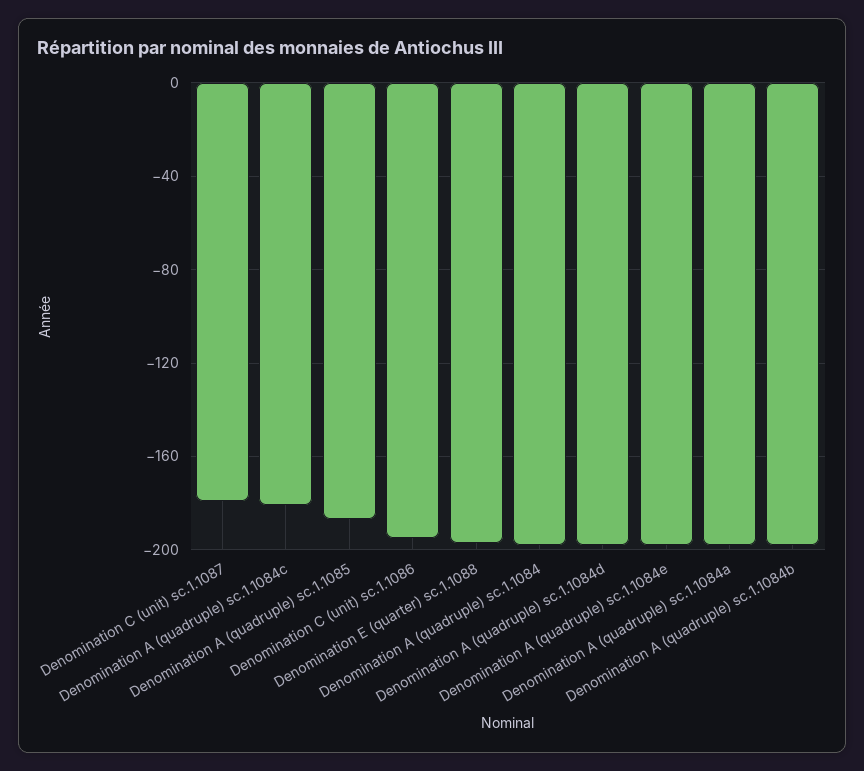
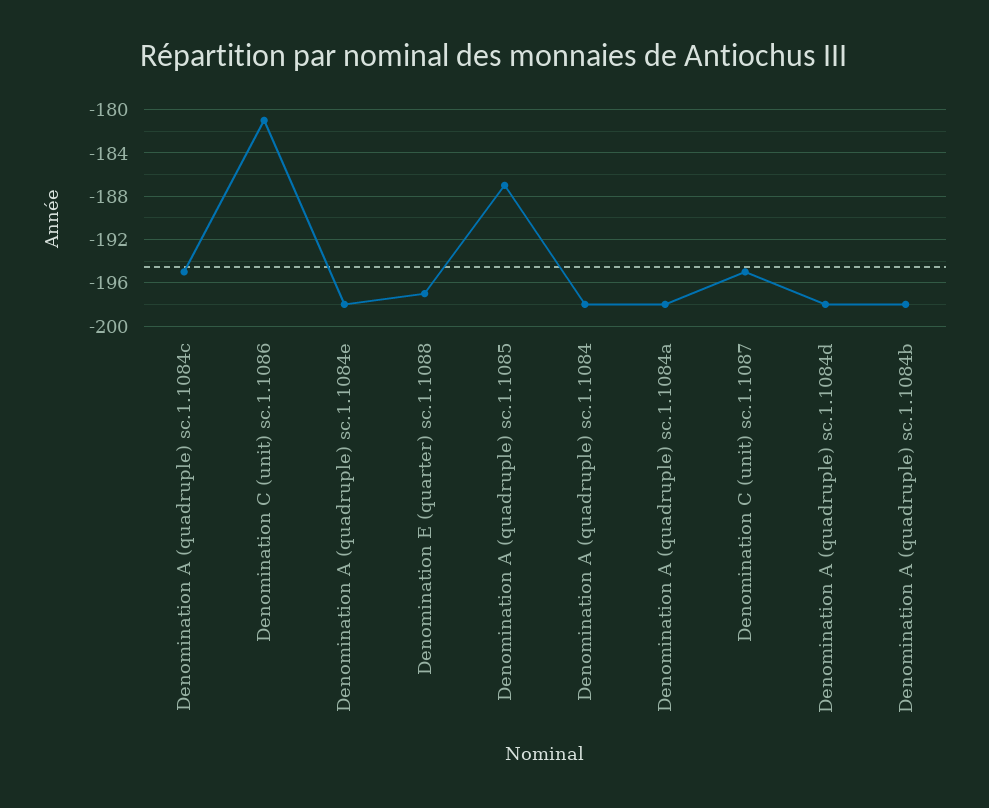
  {
-   "Denomination C (unit) sc.1.1087": -180,
+   "Denomination C (unit) sc.1.1087": -195,
-   "Denomination A (quadruple) sc.1.1084c": -180,
+   "Denomination A (quadruple) sc.1.1084c": -195,
    "Denomination A (quadruple) sc.1.1085": -187,
-   "Denomination C (unit) sc.1.1086": -195,
+   "Denomination C (unit) sc.1.1086": -181,
    "Denomination E (quarter) sc.1.1088": -197,
    "Denomination A (quadruple) sc.1.1084": -198,
    "Denomination A (quadruple) sc.1.1084d": -198,
    "Denomination A (quadruple) sc.1.1084e": -198,
    "Denomination A (quadruple) sc.1.1084a": -198,
    "Denomination A (quadruple) sc.1.1084b": -198
  }

